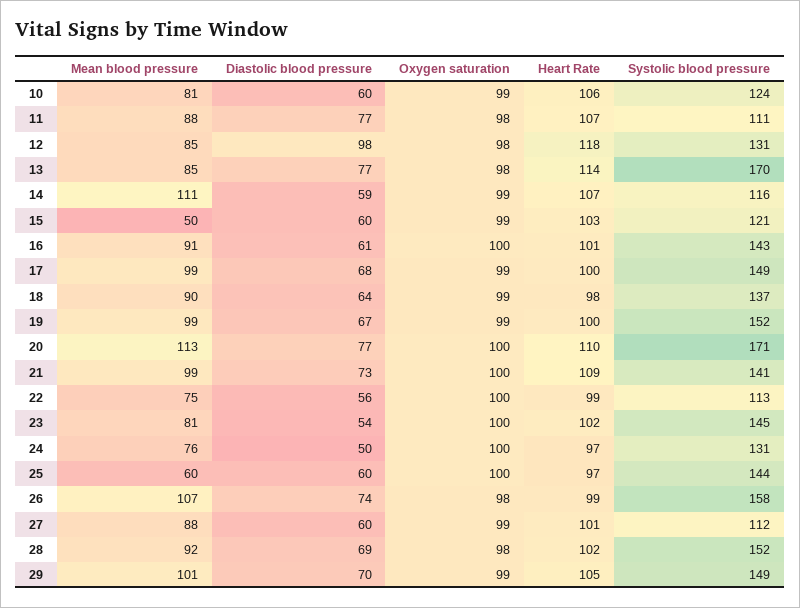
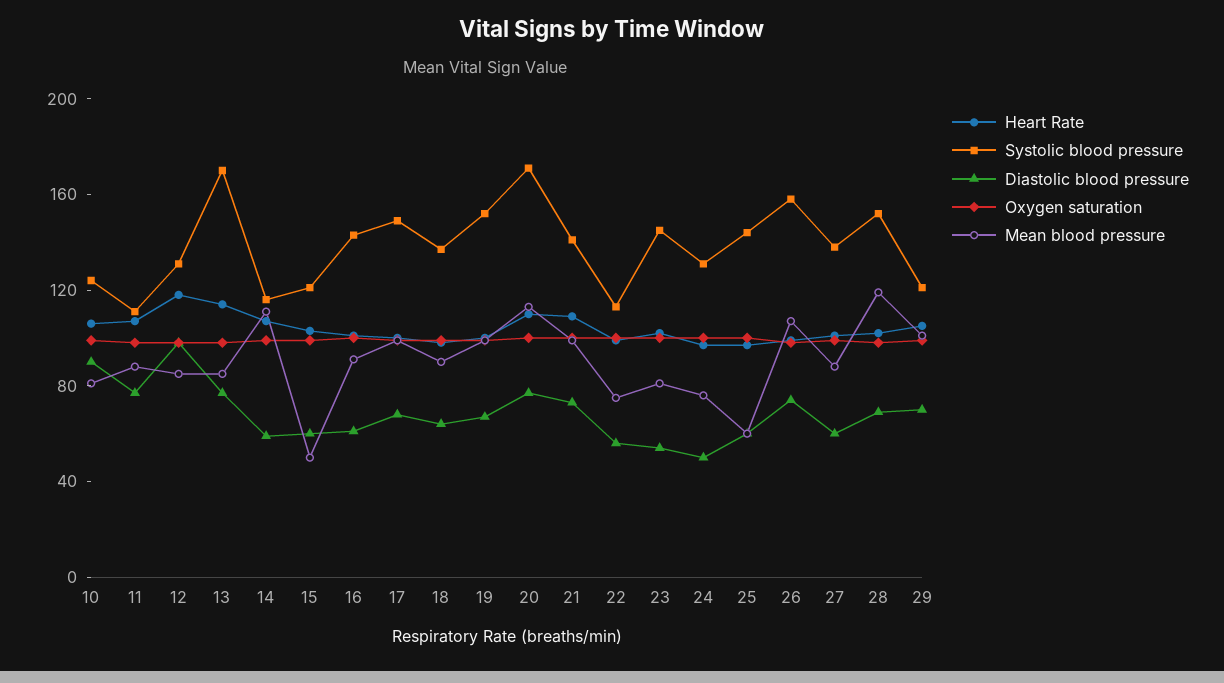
  {
    "Mean blood pressure": {
      "10": 81,
      "11": 88,
      "12": 85,
      "13": 85,
      "14": 111,
      "15": 50,
      "16": 91,
      "17": 99,
      "18": 90,
      "19": 99,
      "20": 113,
      "21": 99,
      "22": 75,
      "23": 81,
      "24": 76,
      "25": 60,
      "26": 107,
      "27": 88,
-     "28": 92,
+     "28": 120,
      "29": 101
    },
    "Diastolic blood pressure": {
-     "10": 60,
+     "10": 90,
      "11": 77,
      "12": 98,
      "13": 77,
      "14": 59,
      "15": 60,
      "16": 61,
      "17": 68,
      "18": 64,
      "19": 67,
      "20": 77,
      "21": 73,
      "22": 56,
      "23": 54,
      "24": 50,
      "25": 60,
      "26": 74,
      "27": 60,
      "28": 69,
      "29": 70
    },
    "Oxygen saturation": {
      "10": 99,
      "11": 98,
      "12": 98,
      "13": 98,
      "14": 99,
      "15": 99,
      "16": 100,
      "17": 99,
      "18": 99,
      "19": 99,
      "20": 100,
      "21": 100,
      "22": 100,
      "23": 100,
      "24": 100,
      "25": 100,
      "26": 98,
      "27": 99,
      "28": 98,
      "29": 99
    },
    "Heart Rate": {
      "10": 106,
      "11": 107,
      "12": 118,
      "13": 114,
      "14": 107,
      "15": 103,
      "16": 101,
      "17": 100,
      "18": 98,
      "19": 100,
      "20": 110,
      "21": 109,
      "22": 99,
      "23": 102,
      "24": 97,
      "25": 97,
      "26": 99,
      "27": 101,
      "28": 102,
      "29": 105
    },
    "Systolic blood pressure": {
      "10": 124,
      "11": 111,
      "12": 131,
      "13": 170,
      "14": 116,
      "15": 121,
      "16": 143,
      "17": 149,
      "18": 137,
      "19": 152,
      "20": 171,
      "21": 141,
      "22": 113,
      "23": 145,
      "24": 131,
      "25": 144,
      "26": 158,
-     "27": 112,
+     "27": 140,
      "28": 152,
-     "29": 149
+     "29": 120
    }
  }

